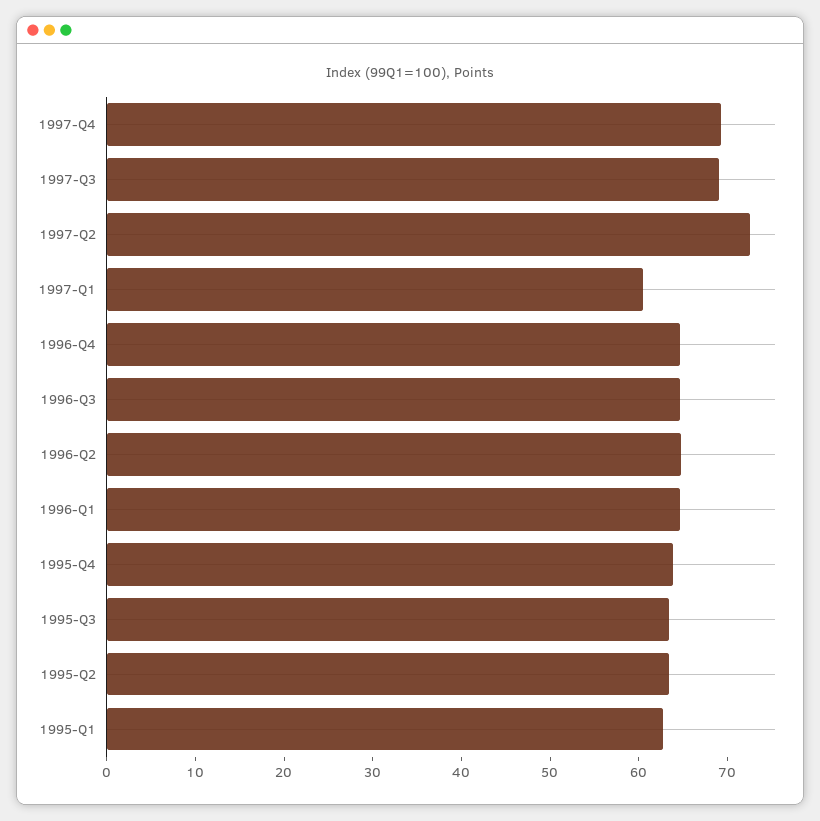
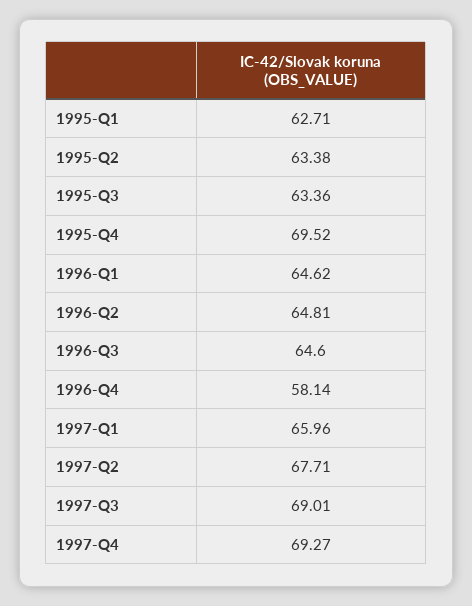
  {
    "1997-Q4": 69.27,
    "1997-Q3": 69.01,
-   "1997-Q2": 72,
+   "1997-Q2": 67.71,
-   "1997-Q1": 60,
+   "1997-Q1": 65.96,
-   "1996-Q4": 64,
+   "1996-Q4": 58.14,
    "1996-Q3": 64.6,
    "1996-Q2": 64.81,
    "1996-Q1": 64.62,
-   "1995-Q4": 64,
+   "1995-Q4": 69.52,
    "1995-Q3": 63.36,
    "1995-Q2": 63.38,
    "1995-Q1": 62.71
  }

